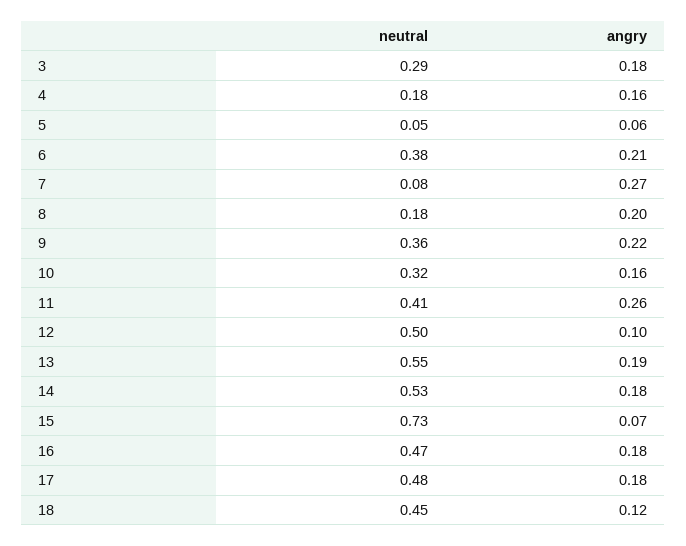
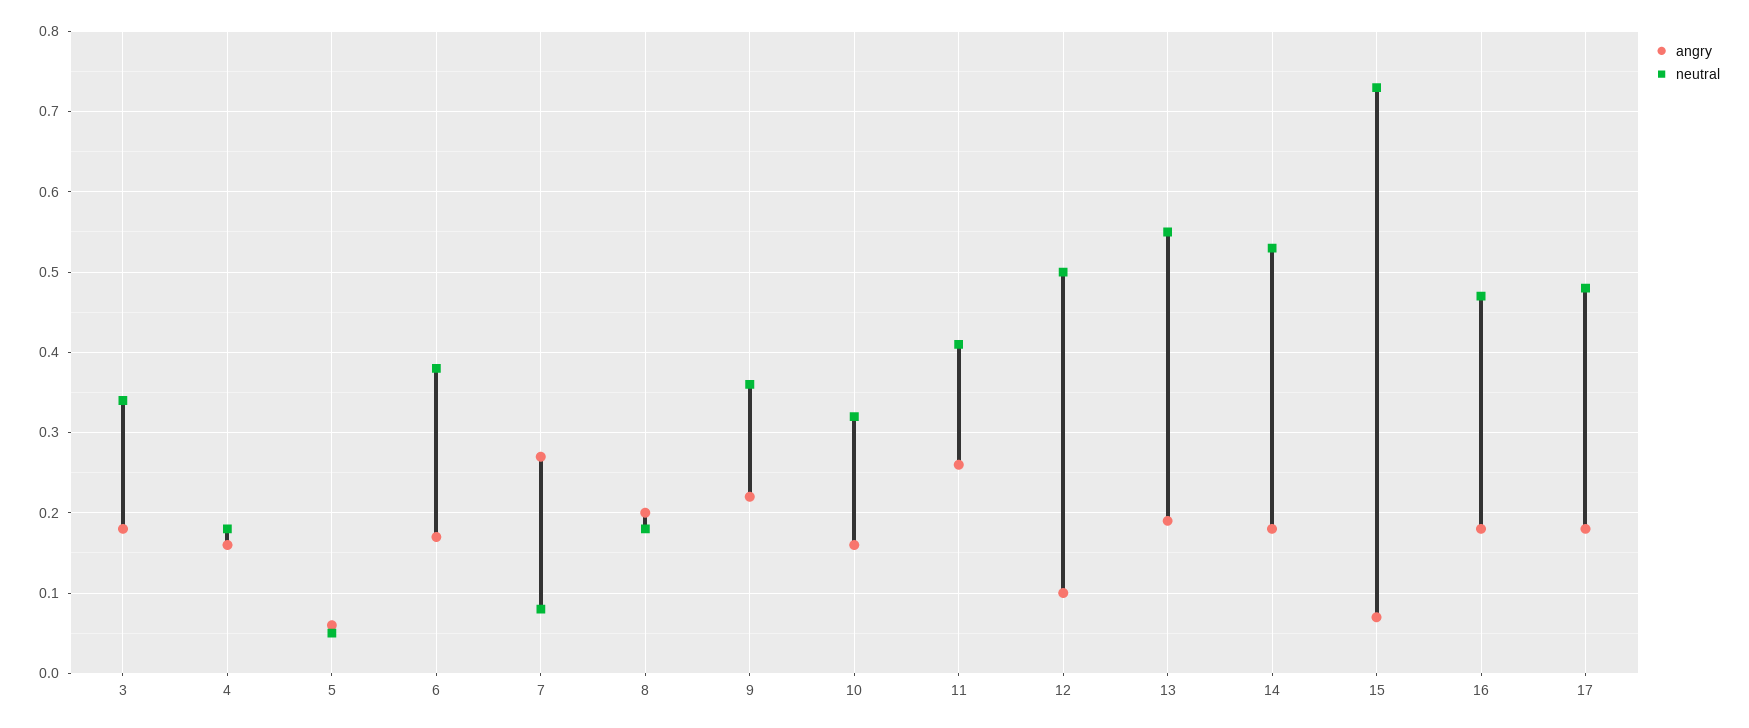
  {
    "neutral": {
-     "3": 0.29,
+     "3": 0.34,
      "4": 0.18,
      "5": 0.05,
      "6": 0.38,
      "7": 0.08,
      "8": 0.18,
      "9": 0.36,
      "10": 0.32,
      "11": 0.41,
      "12": 0.5,
      "13": 0.55,
      "14": 0.53,
      "15": 0.73,
      "16": 0.47,
-     "17": 0.48,
+     "17": 0.48
-     "18": 0.45
    },
    "angry": {
      "3": 0.18,
      "4": 0.16,
      "5": 0.06,
-     "6": 0.21,
+     "6": 0.17,
      "7": 0.27,
      "8": 0.2,
      "9": 0.22,
      "10": 0.16,
      "11": 0.26,
      "12": 0.1,
      "13": 0.19,
      "14": 0.18,
      "15": 0.07,
      "16": 0.18,
-     "17": 0.18,
+     "17": 0.18
-     "18": 0.12
    }
  }

